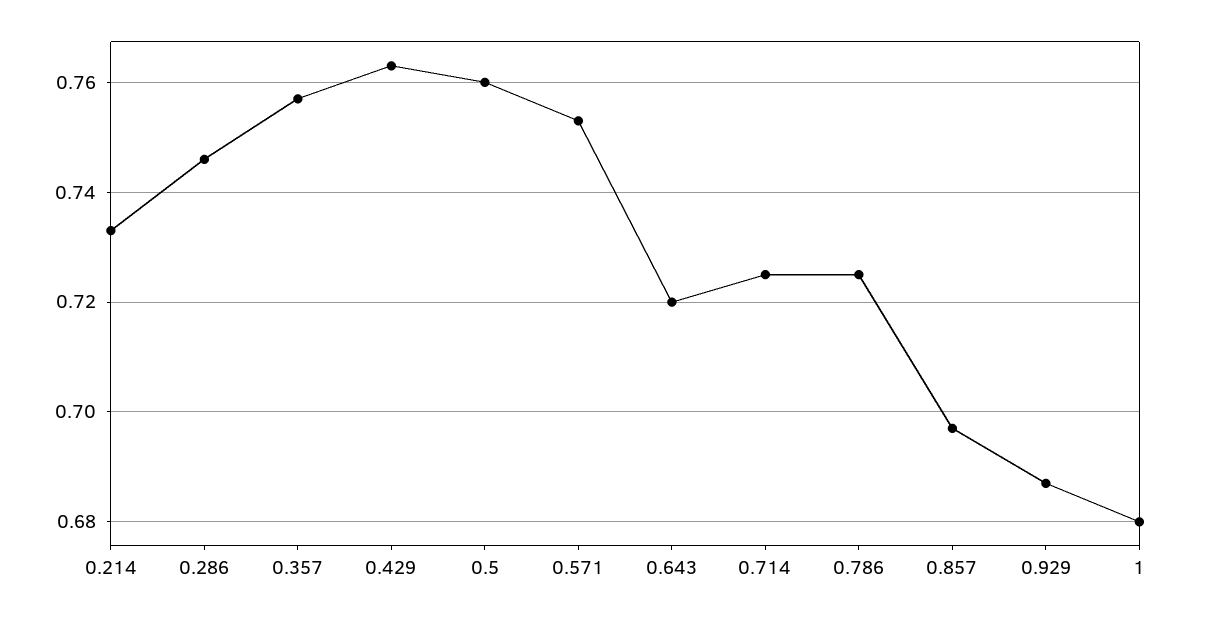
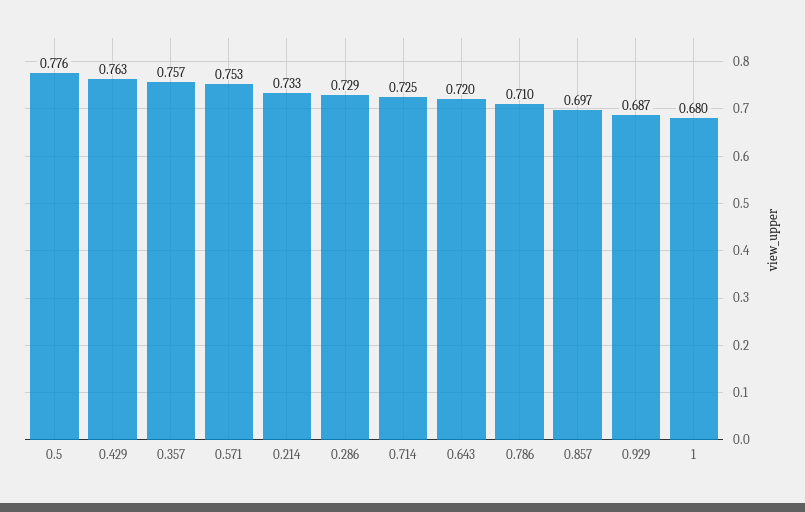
  {
    "0.214": 0.733,
-   "0.286": 0.745,
+   "0.286": 0.729,
    "0.357": 0.757,
    "0.429": 0.763,
-   "0.5": 0.76,
+   "0.5": 0.776,
    "0.571": 0.753,
    "0.643": 0.72,
    "0.714": 0.725,
-   "0.786": 0.725,
+   "0.786": 0.71,
    "0.857": 0.697,
    "0.929": 0.687,
    "1": 0.68
  }

